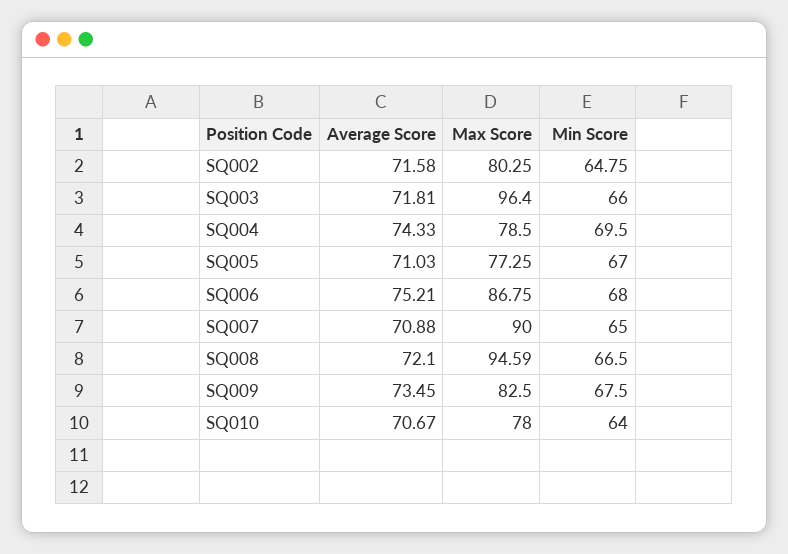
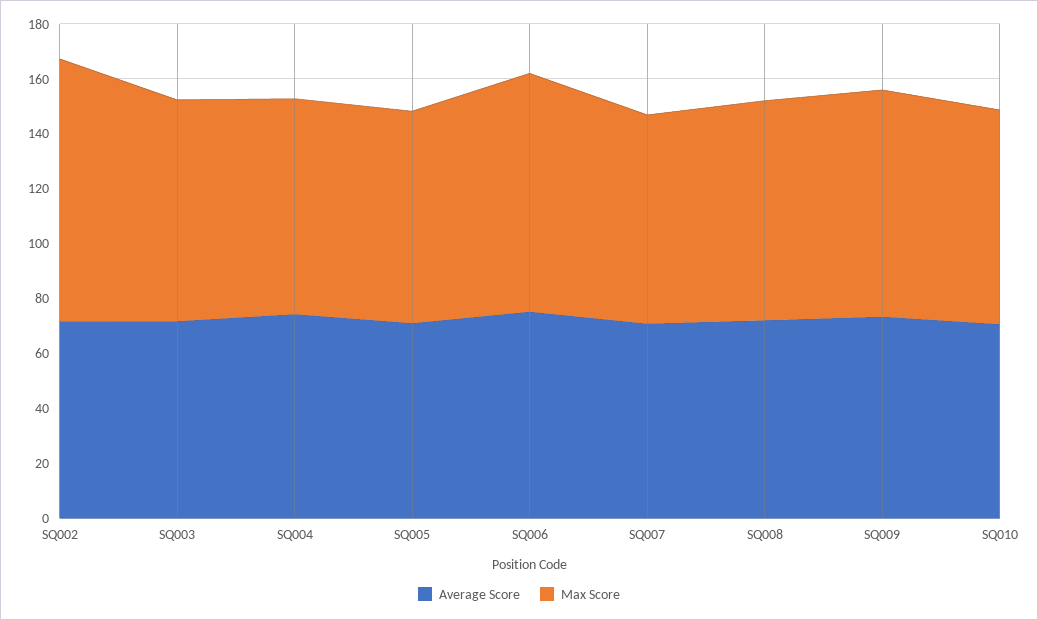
  {
    "Average Score": {
      "SQ002": 71.58,
      "SQ003": 71.81,
      "SQ004": 74.33,
      "SQ005": 71.03,
      "SQ006": 75.21,
      "SQ007": 70.88,
      "SQ008": 72.1,
      "SQ009": 73.45,
      "SQ010": 70.67
    },
    "Max Score": {
-     "SQ002": 80.25,
+     "SQ002": 95,
-     "SQ003": 96.4,
+     "SQ003": 80,
      "SQ004": 78.5,
      "SQ005": 77.25,
      "SQ006": 86.75,
-     "SQ007": 90,
+     "SQ007": 75,
-     "SQ008": 94.59,
+     "SQ008": 80,
      "SQ009": 82.5,
      "SQ010": 78
-   },
+   }
-   "Min Score": {
-     "SQ002": 64.75,
-     "SQ003": 66,
-     "SQ004": 69.5,
-     "SQ005": 67,
-     "SQ006": 68,
-     "SQ007": 65,
-     "SQ008": 66.5,
-     "SQ009": 67.5,
-     "SQ010": 64
-   }
  }

